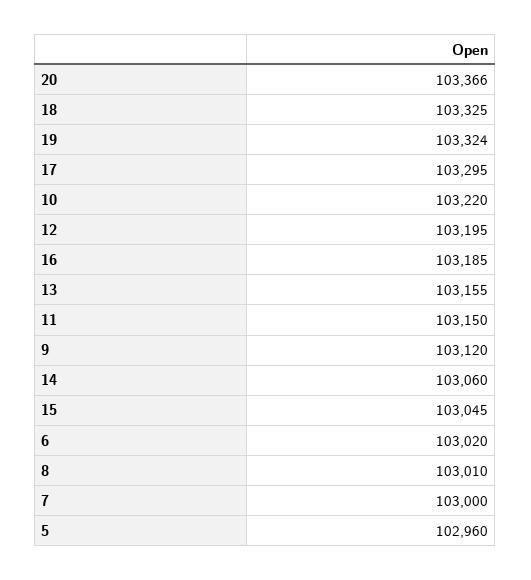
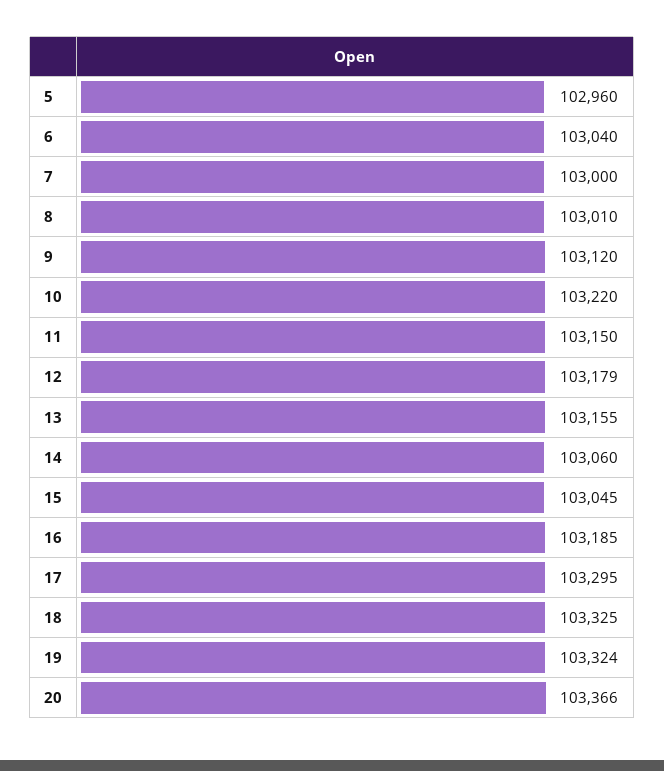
  {
    "20": 103366,
    "18": 103325,
    "19": 103324,
    "17": 103295,
    "10": 103220,
-   "12": 103195,
+   "12": 103179,
    "16": 103185,
    "13": 103155,
    "11": 103150,
    "9": 103120,
    "14": 103060,
    "15": 103045,
-   "6": 103020,
+   "6": 103040,
    "8": 103010,
    "7": 103000,
    "5": 102960
  }

